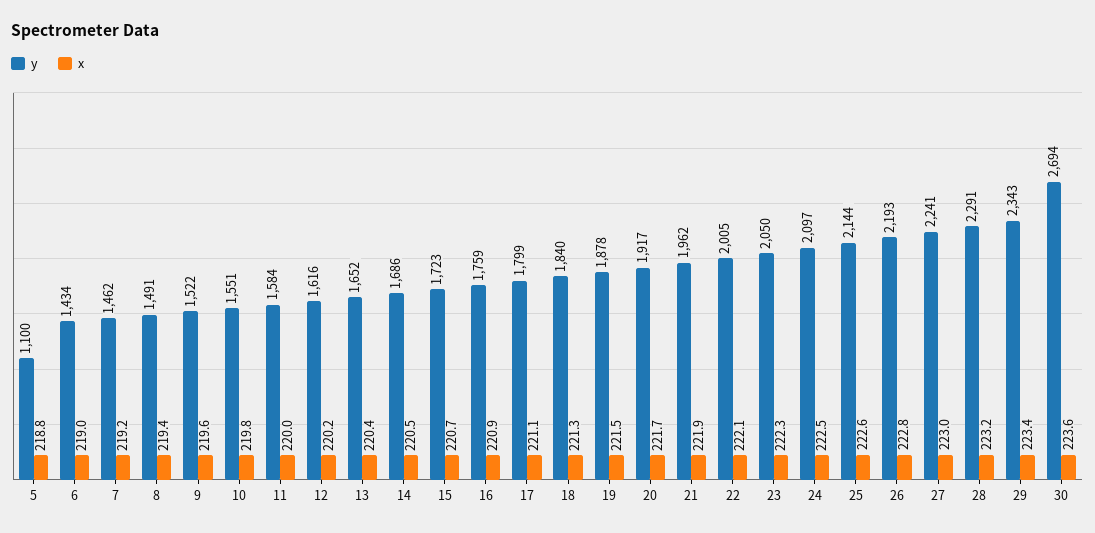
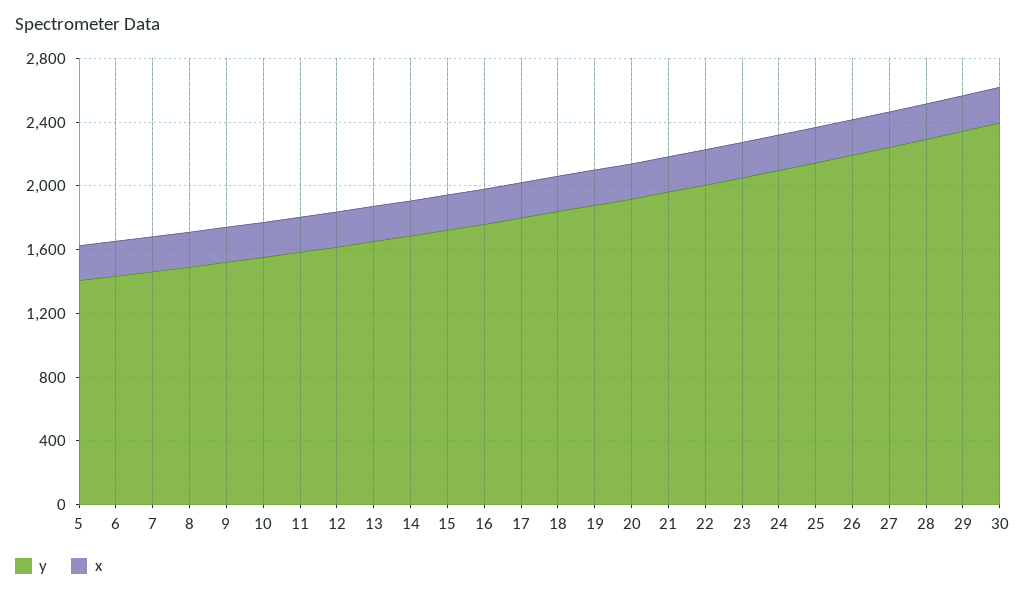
  {
    "y": {
-     "5": 1100,
+     "5": 1400,
      "6": 1434,
      "7": 1462,
      "8": 1491,
      "9": 1522,
      "10": 1551,
      "11": 1584,
      "12": 1616,
      "13": 1652,
      "14": 1686,
      "15": 1723,
      "16": 1759,
      "17": 1799,
      "18": 1840,
      "19": 1878,
      "20": 1917,
      "21": 1962,
      "22": 2005,
      "23": 2050,
      "24": 2097,
      "25": 2144,
      "26": 2193,
      "27": 2241,
      "28": 2291,
      "29": 2343,
-     "30": 2694
+     "30": 2400
    },
    "x": {
      "5": 218.8,
      "6": 219,
      "7": 219.2,
      "8": 219.4,
      "9": 219.6,
      "10": 219.8,
      "11": 220,
      "12": 220.2,
      "13": 220.4,
      "14": 220.5,
      "15": 220.7,
      "16": 220.9,
      "17": 221.1,
      "18": 221.3,
      "19": 221.5,
      "20": 221.7,
      "21": 221.9,
      "22": 222.1,
      "23": 222.3,
      "24": 222.5,
      "25": 222.6,
      "26": 222.8,
      "27": 223,
      "28": 223.2,
      "29": 223.4,
      "30": 223.6
    }
  }

